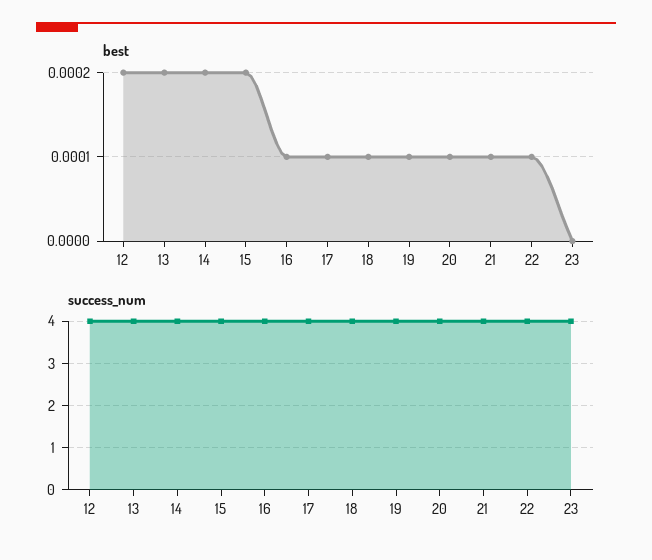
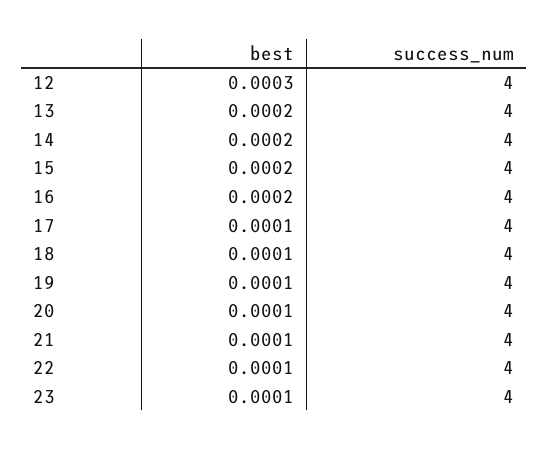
  {
    "best": {
-     "12": 0.0002,
+     "12": 0.0003,
      "13": 0.0002,
      "14": 0.0002,
      "15": 0.0002,
-     "16": 0.0001,
+     "16": 0.0002,
      "17": 0.0001,
      "18": 0.0001,
      "19": 0.0001,
      "20": 0.0001,
      "21": 0.0001,
      "22": 0.0001,
-     "23": 0
+     "23": 0.0001
    },
    "success_num": {
      "12": 4,
      "13": 4,
      "14": 4,
      "15": 4,
      "16": 4,
      "17": 4,
      "18": 4,
      "19": 4,
      "20": 4,
      "21": 4,
      "22": 4,
      "23": 4
    }
  }

